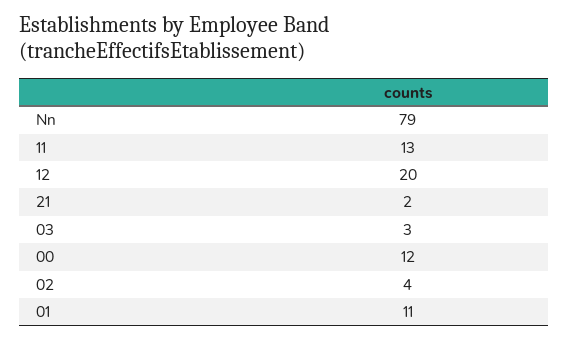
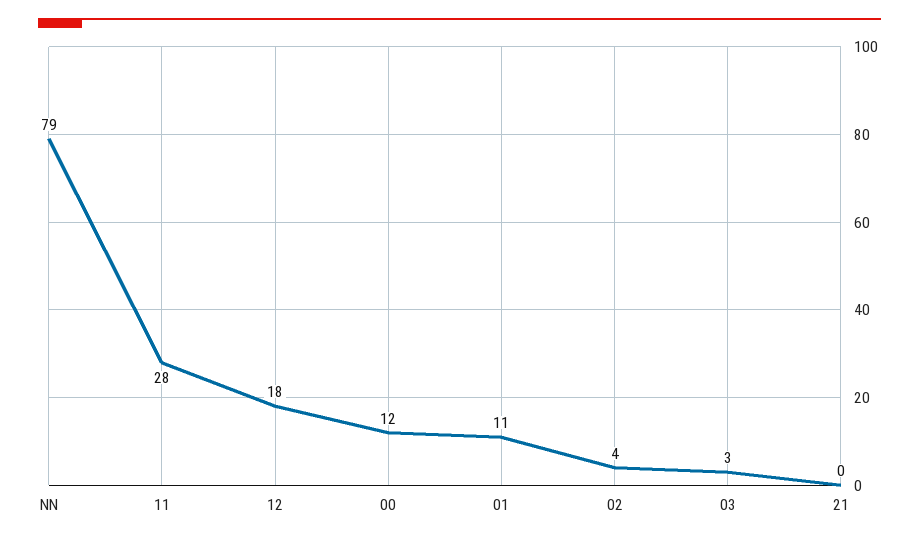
  {
    "Nn": 79,
-   "11": 13,
+   "11": 28,
-   "12": 20,
+   "12": 18,
-   "21": 2,
+   "21": 0,
    "03": 3,
    "00": 12,
    "02": 4,
    "01": 11
  }

